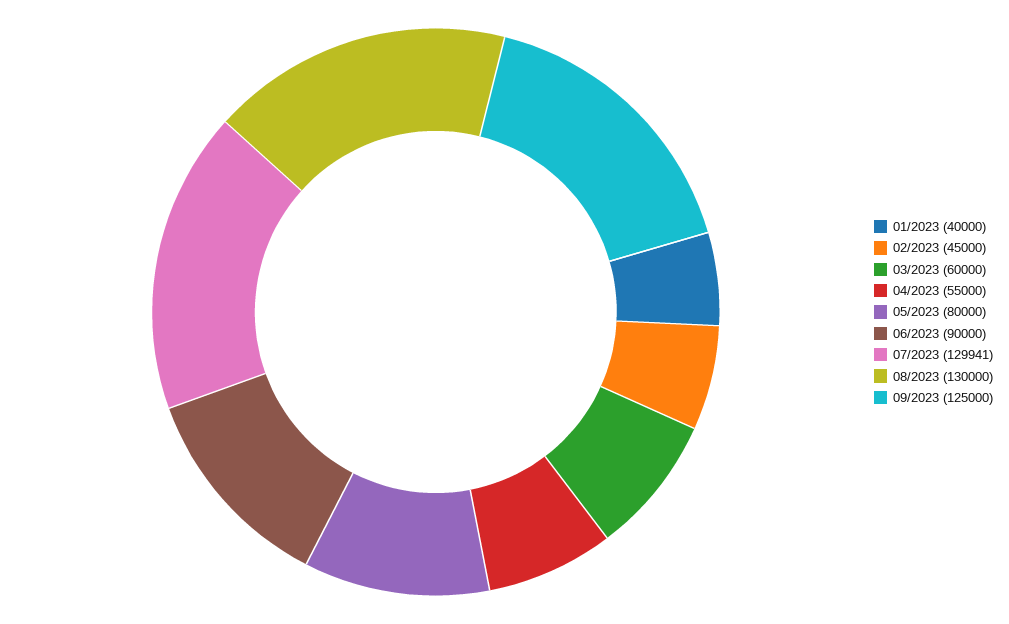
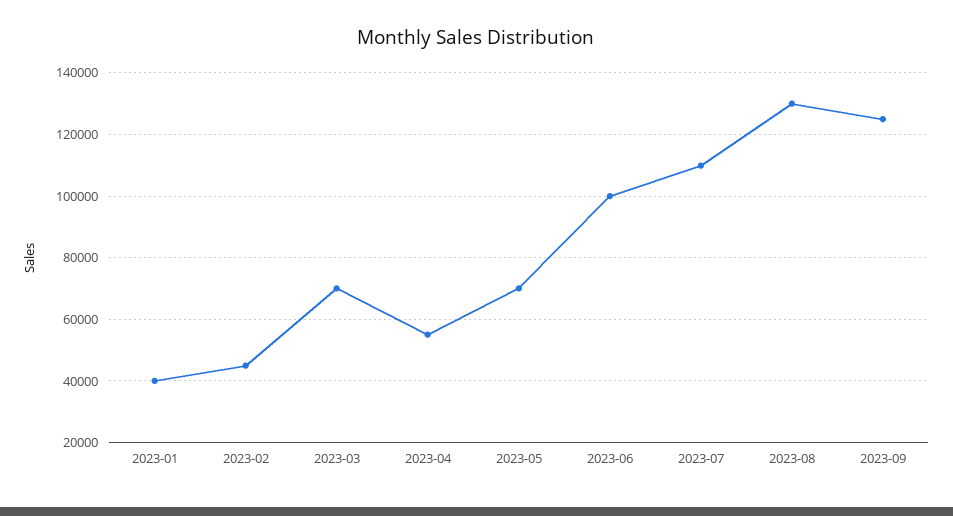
  {
    "01/2023": 40000,
    "02/2023": 45000,
-   "03/2023": 60000,
+   "03/2023": 70000,
    "04/2023": 55000,
-   "05/2023": 80000,
+   "05/2023": 70000,
-   "06/2023": 90000,
+   "06/2023": 100000,
-   "07/2023": 129941,
+   "07/2023": 110000,
    "08/2023": 130000,
    "09/2023": 125000
  }

